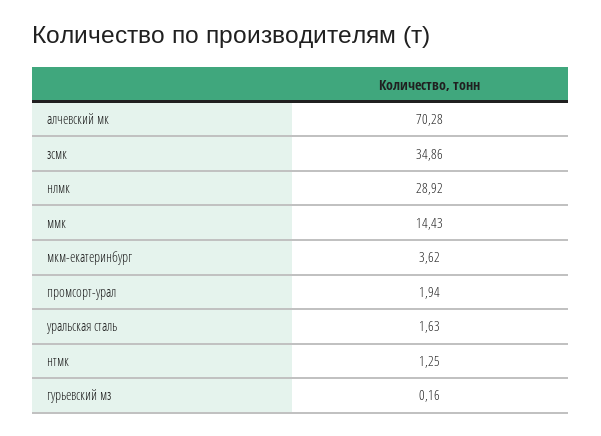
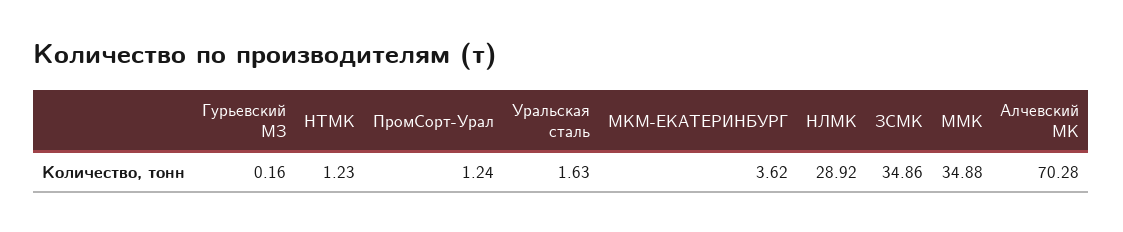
  {
    "алчевский мк": 70.28,
    "зсмк": 34.86,
    "нлмк": 28.92,
-   "ммк": 14.43,
+   "ммк": 34.88,
    "мкм-екатеринбург": 3.62,
-   "промсорт-урал": 1.94,
+   "промсорт-урал": 1.24,
    "уральская сталь": 1.63,
-   "нтмк": 1.25,
+   "нтмк": 1.23,
    "гурьевский мз": 0.16
  }

